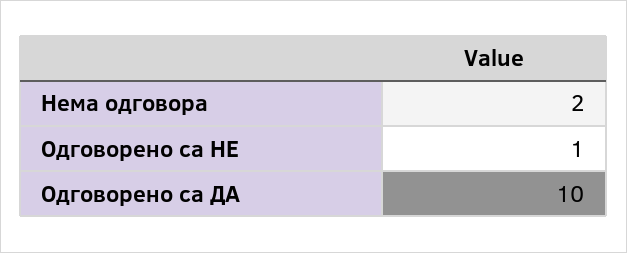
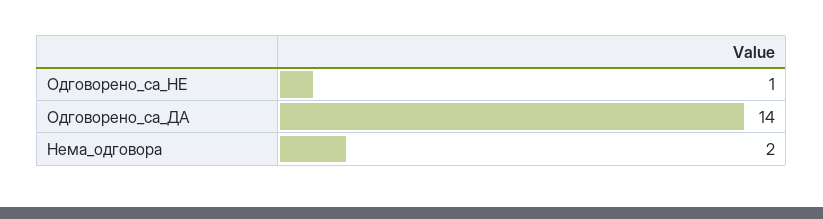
  {
    "Нема одговора": 2,
    "Одговорено са НЕ": 1,
-   "Одговорено са ДА": 10
+   "Одговорено са ДА": 14
  }

